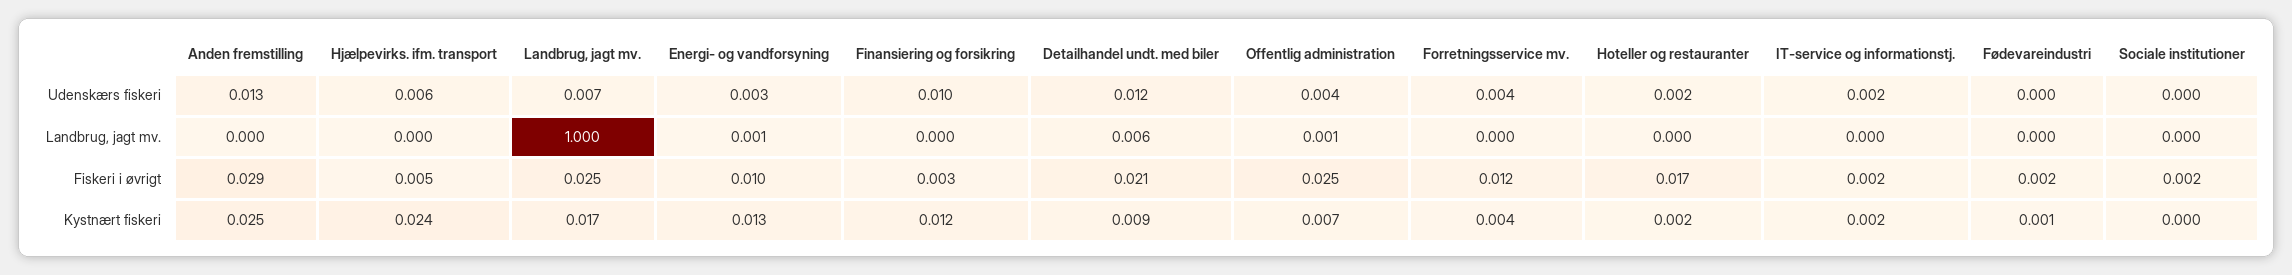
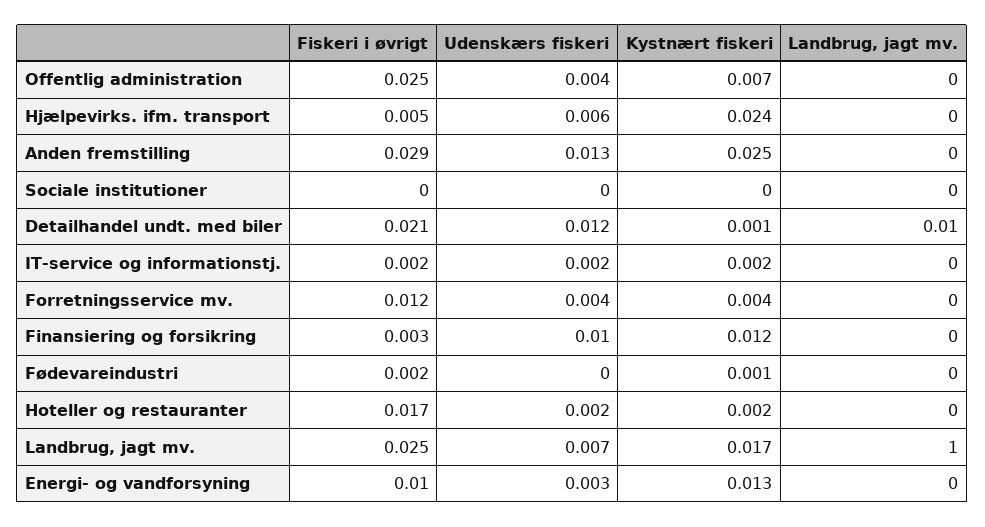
  {
    "Anden fremstilling": {
      "Udenskærs fiskeri": 0.013,
      "Landbrug, jagt mv.": 0,
      "Fiskeri i øvrigt": 0.029,
      "Kystnært fiskeri": 0.025
    },
    "Hjælpevirks. ifm. transport": {
      "Udenskærs fiskeri": 0.006,
      "Landbrug, jagt mv.": 0,
      "Fiskeri i øvrigt": 0.005,
      "Kystnært fiskeri": 0.024
    },
    "Landbrug, jagt mv.": {
      "Udenskærs fiskeri": 0.007,
      "Landbrug, jagt mv.": 1,
      "Fiskeri i øvrigt": 0.025,
      "Kystnært fiskeri": 0.017
    },
    "Energi- og vandforsyning": {
      "Udenskærs fiskeri": 0.003,
      "Landbrug, jagt mv.": 0.001,
      "Fiskeri i øvrigt": 0.01,
      "Kystnært fiskeri": 0.013
    },
    "Finansiering og forsikring": {
      "Udenskærs fiskeri": 0.01,
      "Landbrug, jagt mv.": 0,
      "Fiskeri i øvrigt": 0.003,
      "Kystnært fiskeri": 0.012
    },
    "Detailhandel undt. med biler": {
      "Udenskærs fiskeri": 0.012,
      "Landbrug, jagt mv.": 0.006,
      "Fiskeri i øvrigt": 0.021,
-     "Kystnært fiskeri": 0.009
+     "Kystnært fiskeri": 0.001
    },
    "Offentlig administration": {
      "Udenskærs fiskeri": 0.004,
      "Landbrug, jagt mv.": 0.001,
      "Fiskeri i øvrigt": 0.025,
      "Kystnært fiskeri": 0.007
    },
    "Forretningsservice mv.": {
      "Udenskærs fiskeri": 0.004,
      "Landbrug, jagt mv.": 0,
      "Fiskeri i øvrigt": 0.012,
      "Kystnært fiskeri": 0.004
    },
    "Hoteller og restauranter": {
      "Udenskærs fiskeri": 0.002,
      "Landbrug, jagt mv.": 0,
      "Fiskeri i øvrigt": 0.017,
      "Kystnært fiskeri": 0.002
    },
    "IT-service og informationstj.": {
      "Udenskærs fiskeri": 0.002,
      "Landbrug, jagt mv.": 0,
      "Fiskeri i øvrigt": 0.002,
      "Kystnært fiskeri": 0.002
    },
    "Fødevareindustri": {
      "Udenskærs fiskeri": 0,
      "Landbrug, jagt mv.": 0,
      "Fiskeri i øvrigt": 0.002,
      "Kystnært fiskeri": 0.001
    },
    "Sociale institutioner": {
      "Udenskærs fiskeri": 0,
      "Landbrug, jagt mv.": 0,
-     "Fiskeri i øvrigt": 0.002,
+     "Fiskeri i øvrigt": 0,
      "Kystnært fiskeri": 0
    }
  }

